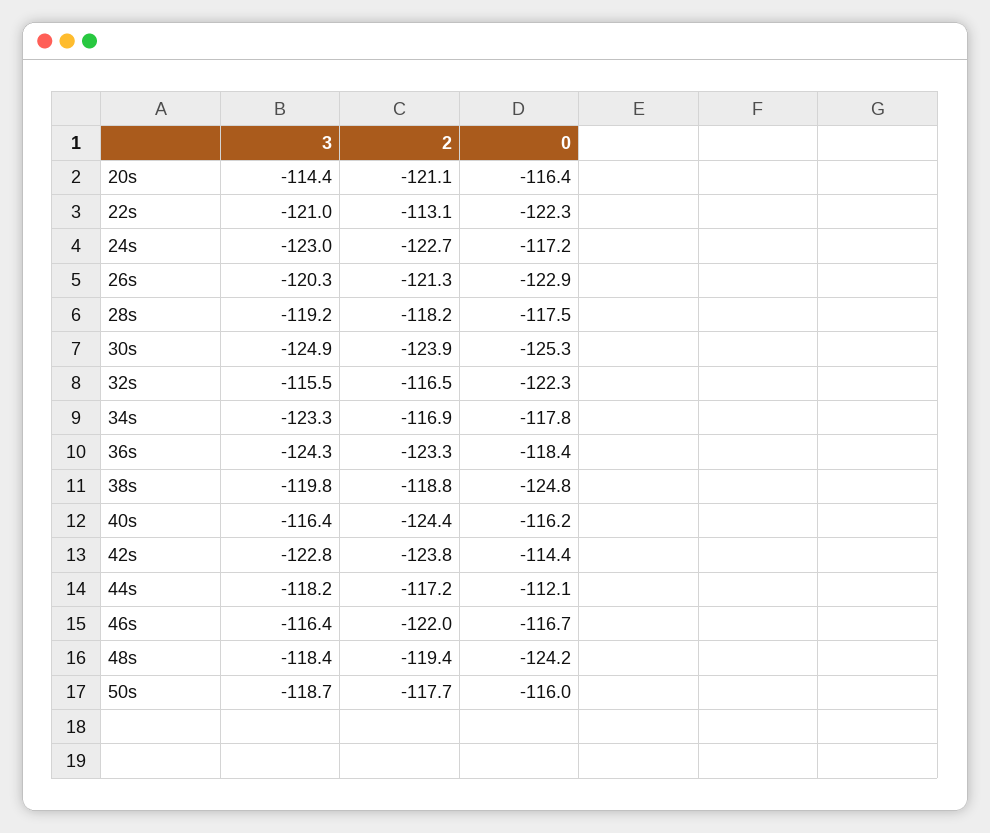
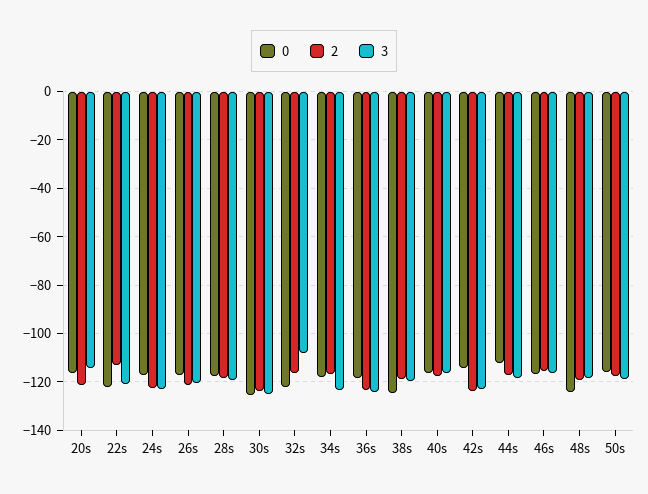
  {
    "3": {
      "20s": -114.4,
      "22s": -121,
      "24s": -123,
      "26s": -120.3,
      "28s": -119.2,
      "30s": -124.9,
-     "32s": -115.5,
+     "32s": -107.5,
      "34s": -123.3,
      "36s": -124.3,
      "38s": -119.8,
      "40s": -116.4,
      "42s": -122.8,
      "44s": -118.2,
      "46s": -116.4,
      "48s": -118.4,
      "50s": -118.7
    },
    "2": {
      "20s": -121.1,
      "22s": -113.1,
      "24s": -122.7,
      "26s": -121.3,
      "28s": -118.2,
      "30s": -123.9,
      "32s": -116.5,
      "34s": -116.9,
      "36s": -123.3,
      "38s": -118.8,
-     "40s": -124.4,
+     "40s": -117.5,
      "42s": -123.8,
      "44s": -117.2,
-     "46s": -122,
+     "46s": -115,
      "48s": -119.4,
      "50s": -117.7
    },
    "0": {
      "20s": -116.4,
      "22s": -122.3,
      "24s": -117.2,
-     "26s": -122.9,
+     "26s": -117.5,
      "28s": -117.5,
      "30s": -125.3,
      "32s": -122.3,
      "34s": -117.8,
      "36s": -118.4,
      "38s": -124.8,
      "40s": -116.2,
      "42s": -114.4,
      "44s": -112.1,
      "46s": -116.7,
      "48s": -124.2,
      "50s": -116
    }
  }

